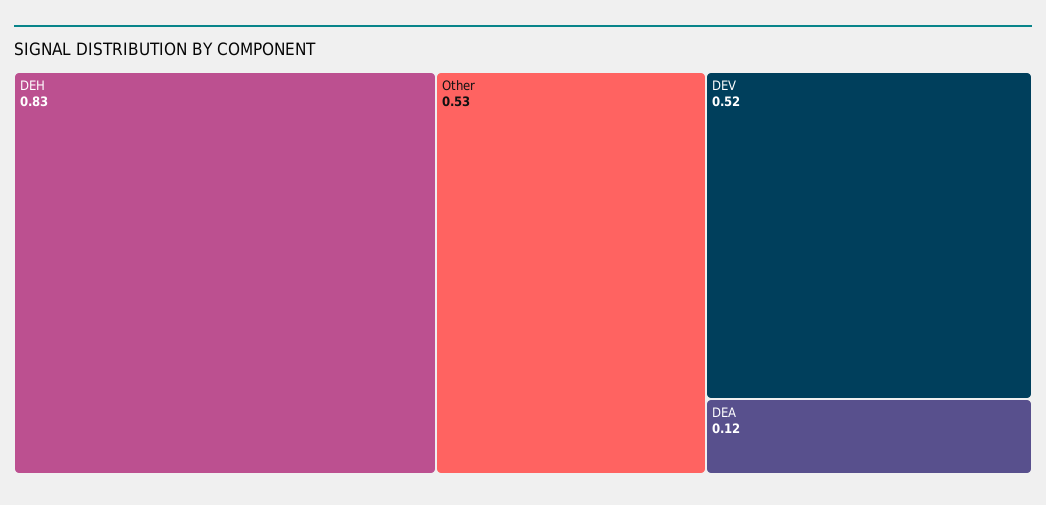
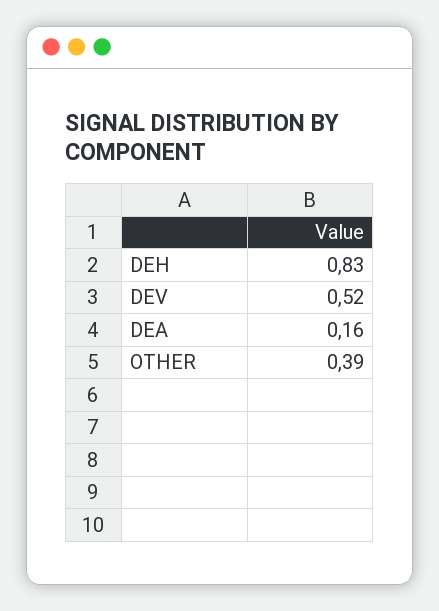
  {
    "DEH": 0.83,
-   "Other": 0.53,
+   "Other": 0.39,
    "DEV": 0.52,
-   "DEA": 0.12
+   "DEA": 0.16
  }

